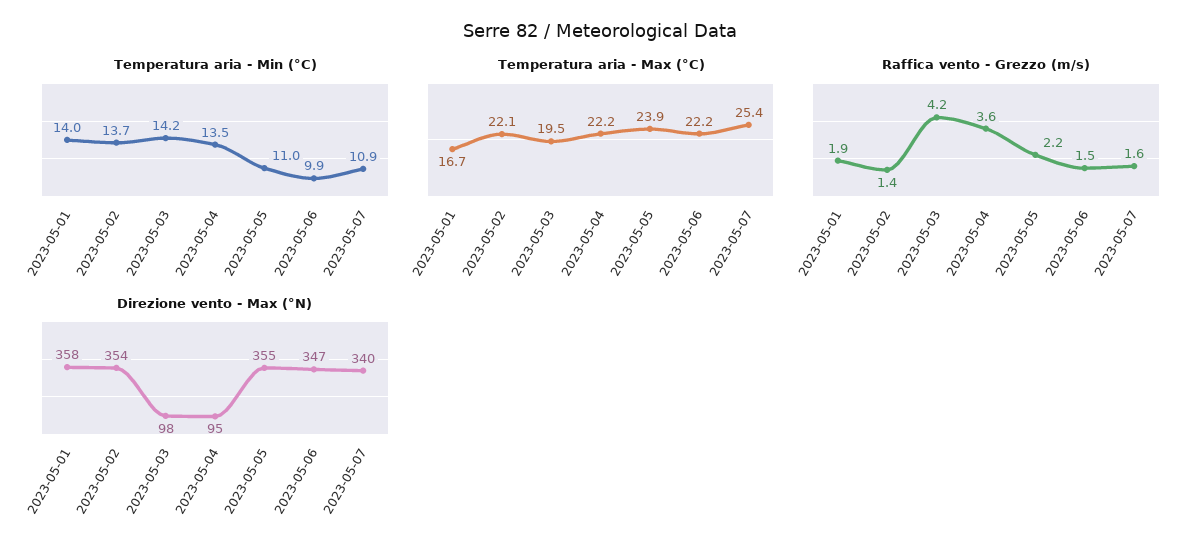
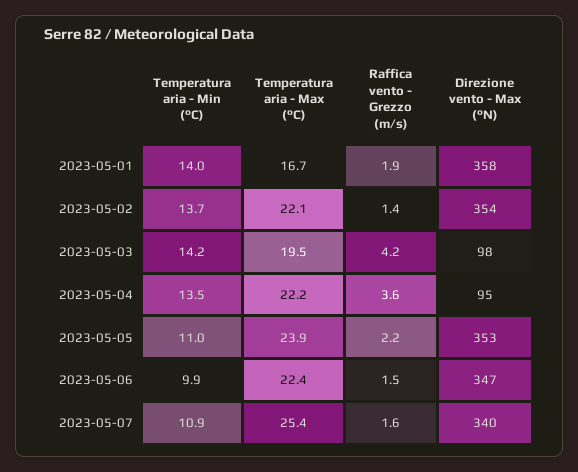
  {
    "Temperatura aria - Min (°C)": {
      "2023-05-01": 14,
      "2023-05-02": 13.7,
      "2023-05-03": 14.2,
      "2023-05-04": 13.5,
      "2023-05-05": 11,
      "2023-05-06": 9.9,
      "2023-05-07": 10.9
    },
    "Temperatura aria - Max (°C)": {
      "2023-05-01": 16.7,
      "2023-05-02": 22.1,
      "2023-05-03": 19.5,
      "2023-05-04": 22.2,
      "2023-05-05": 23.9,
-     "2023-05-06": 22.2,
+     "2023-05-06": 22.4,
      "2023-05-07": 25.4
    },
    "Raffica vento - Grezzo (m/s)": {
      "2023-05-01": 1.9,
      "2023-05-02": 1.4,
      "2023-05-03": 4.2,
      "2023-05-04": 3.6,
      "2023-05-05": 2.2,
      "2023-05-06": 1.5,
      "2023-05-07": 1.6
    },
    "Direzione vento - Max (°N)": {
      "2023-05-01": 358,
      "2023-05-02": 354,
      "2023-05-03": 98,
      "2023-05-04": 95,
-     "2023-05-05": 355,
+     "2023-05-05": 353,
      "2023-05-06": 347,
      "2023-05-07": 340
    }
  }

